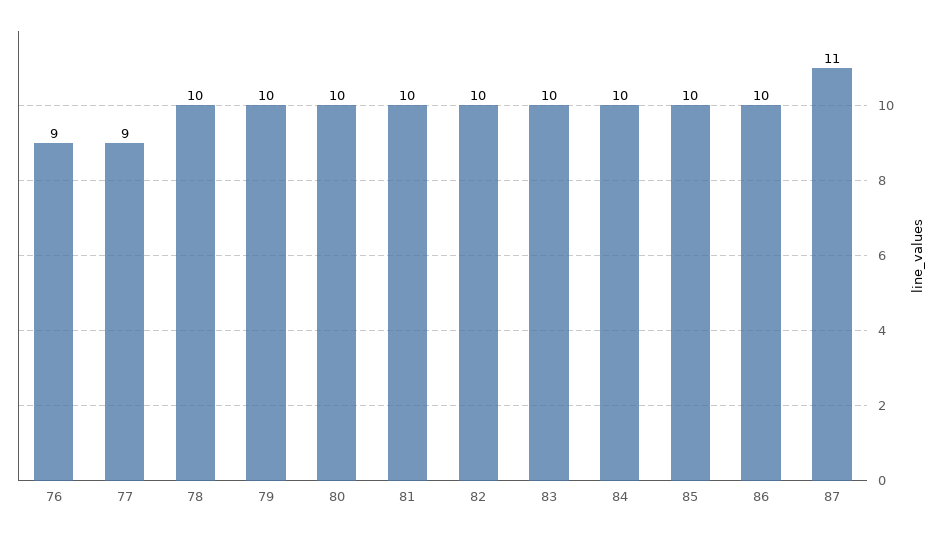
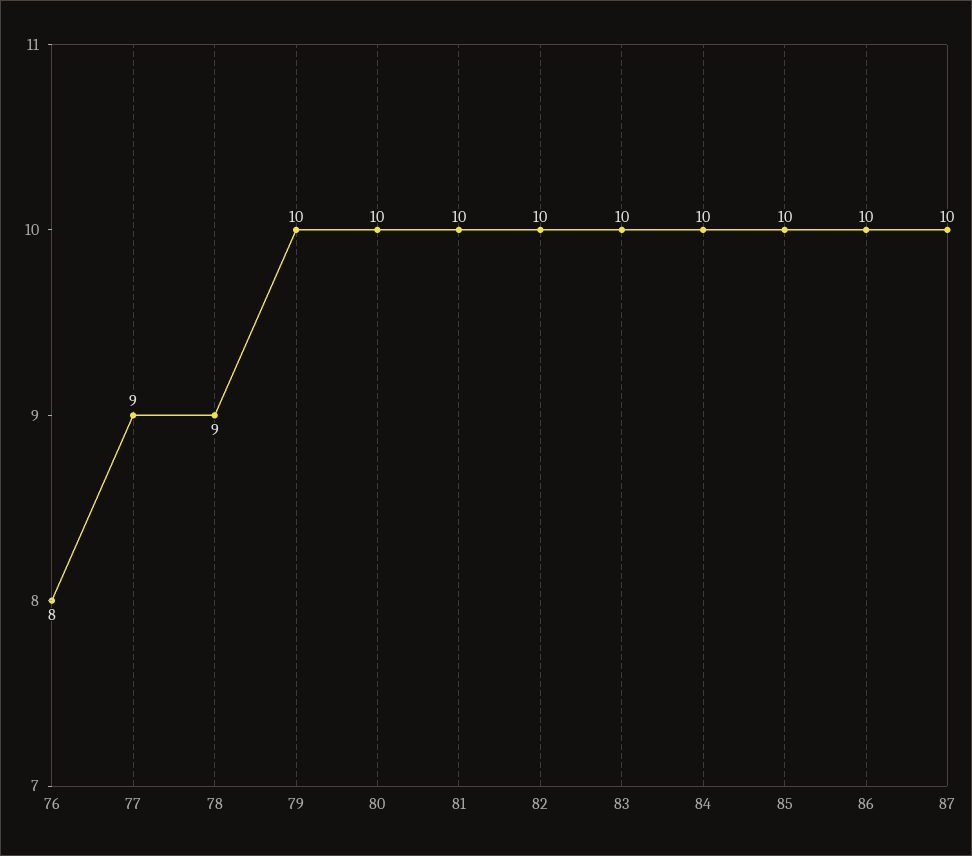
  {
-   "76": 9,
+   "76": 8,
    "77": 9,
-   "78": 10,
+   "78": 9,
    "79": 10,
    "80": 10,
    "81": 10,
    "82": 10,
    "83": 10,
    "84": 10,
    "85": 10,
    "86": 10,
-   "87": 11
+   "87": 10
  }

